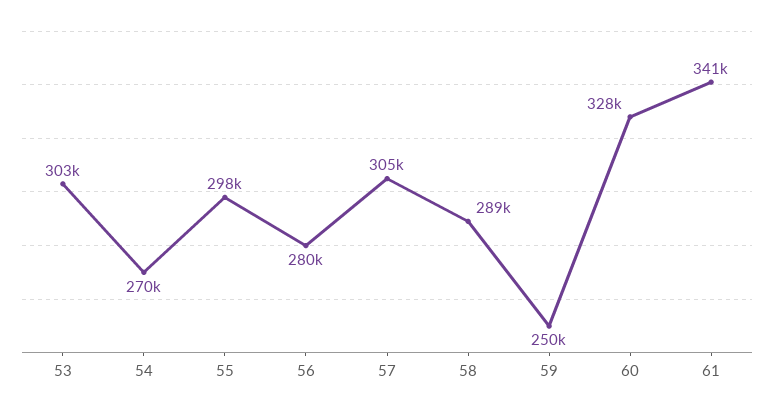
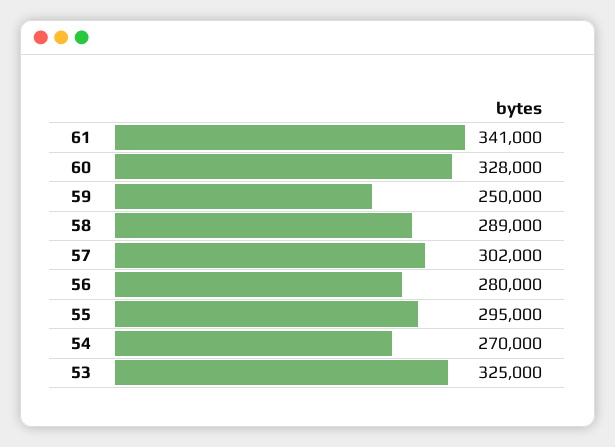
  {
-   "53": 303000,
+   "53": 325000,
    "54": 270000,
-   "55": 298000,
+   "55": 295000,
    "56": 280000,
-   "57": 305000,
+   "57": 302000,
    "58": 289000,
    "59": 250000,
    "60": 328000,
    "61": 341000
  }

